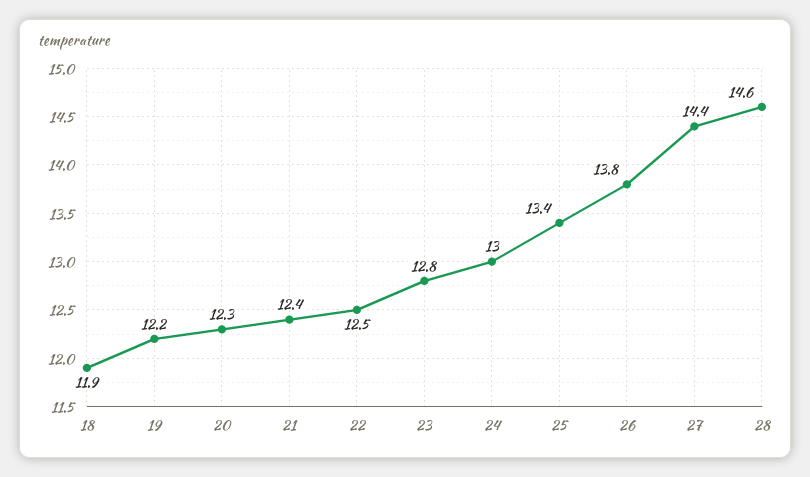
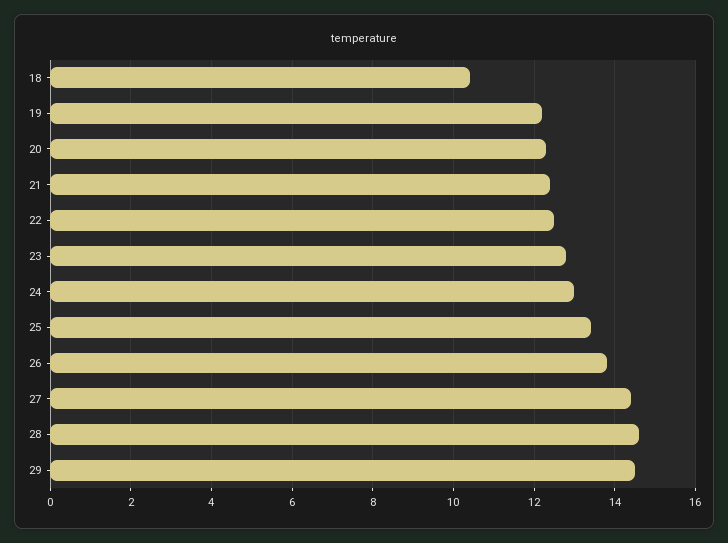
  {
-   "18": 11.9,
+   "18": 10.5,
    "19": 12.2,
    "20": 12.3,
    "21": 12.4,
    "22": 12.5,
    "23": 12.8,
    "24": 13,
    "25": 13.4,
    "26": 13.8,
    "27": 14.4,
-   "28": 14.6
+   "28": 14.6,
+   "29": 14.5
  }

